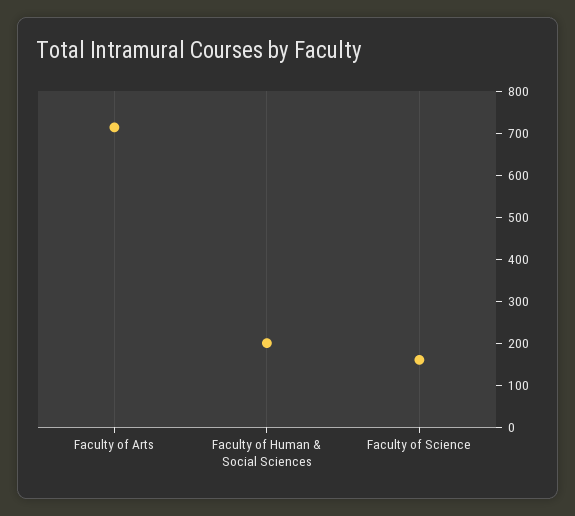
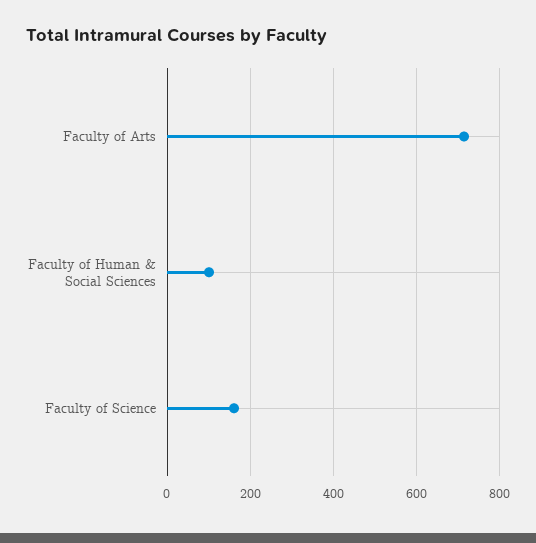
  {
    "Faculty of Arts": 720,
-   "Faculty of Human & Social Sciences": 200,
+   "Faculty of Human & Social Sciences": 100,
    "Faculty of Science": 160
  }

